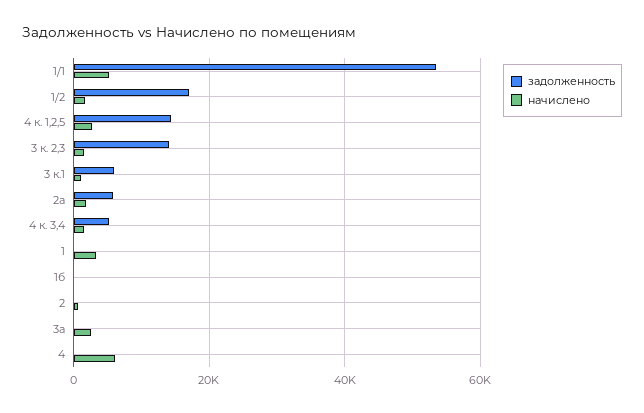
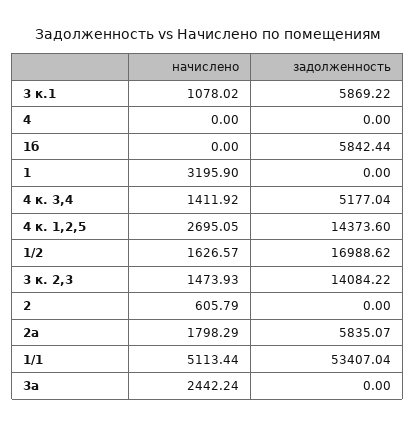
  {
    "задолженность": {
      "1/1": 53407.04,
      "1/2": 16988.62,
      "4 к. 1,2,5": 14373.6,
      "3 к. 2,3": 14084.22,
      "3 к.1": 5869.22,
      "2а": 5835.07,
      "4 к. 3,4": 5177.04,
      "1": 0,
-     "1б": 0,
+     "1б": 5842.44,
      "2": 0,
      "3а": 0,
      "4": 0
    },
    "начислено": {
      "1/1": 5113.44,
      "1/2": 1626.57,
      "4 к. 1,2,5": 2695.05,
      "3 к. 2,3": 1473.93,
      "3 к.1": 1078.02,
      "2а": 1798.29,
      "4 к. 3,4": 1411.92,
      "1": 3195.9,
      "1б": 0,
      "2": 605.79,
      "3а": 2442.24,
-     "4": 6000
+     "4": 0
    }
  }

